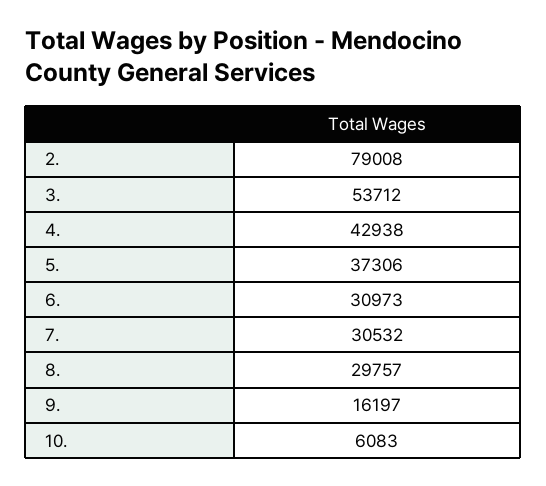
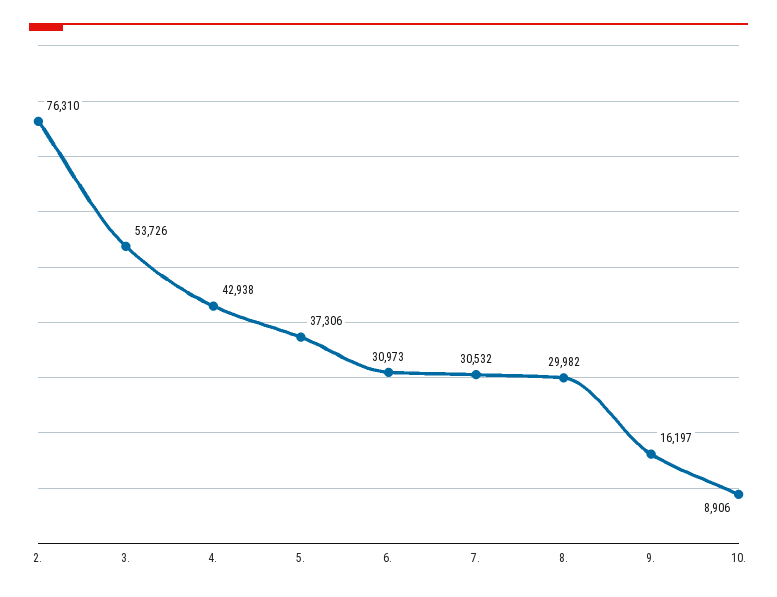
  {
-   "2.": 79008,
+   "2.": 76310,
-   "3.": 53712,
+   "3.": 53726,
    "4.": 42938,
    "5.": 37306,
    "6.": 30973,
    "7.": 30532,
-   "8.": 29757,
+   "8.": 29982,
    "9.": 16197,
-   "10.": 6083
+   "10.": 8906
  }

